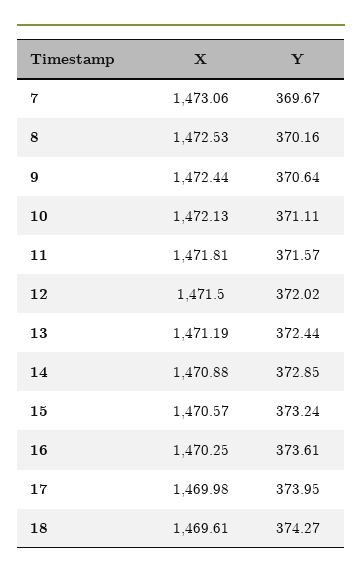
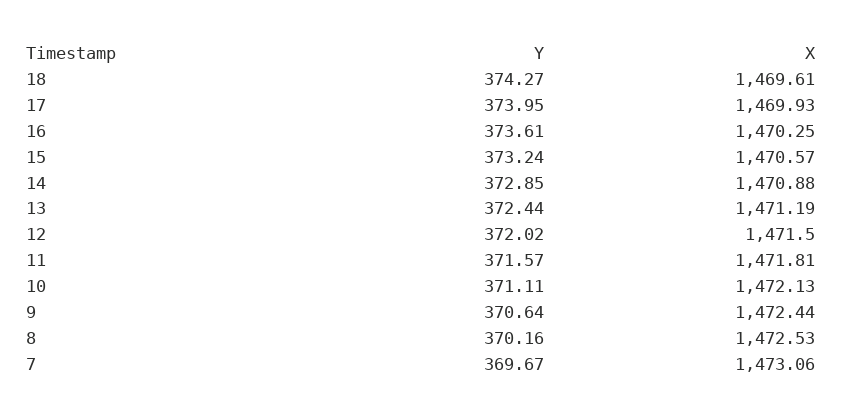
  {
    "X": {
      "7": 1473.06,
      "8": 1472.53,
      "9": 1472.44,
      "10": 1472.13,
      "11": 1471.81,
      "12": 1471.5,
      "13": 1471.19,
      "14": 1470.88,
      "15": 1470.57,
      "16": 1470.25,
-     "17": 1469.98,
+     "17": 1469.93,
      "18": 1469.61
    },
    "Y": {
      "7": 369.67,
      "8": 370.16,
      "9": 370.64,
      "10": 371.11,
      "11": 371.57,
      "12": 372.02,
      "13": 372.44,
      "14": 372.85,
      "15": 373.24,
      "16": 373.61,
      "17": 373.95,
      "18": 374.27
    }
  }

